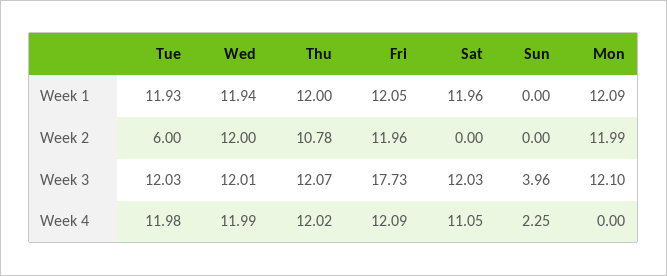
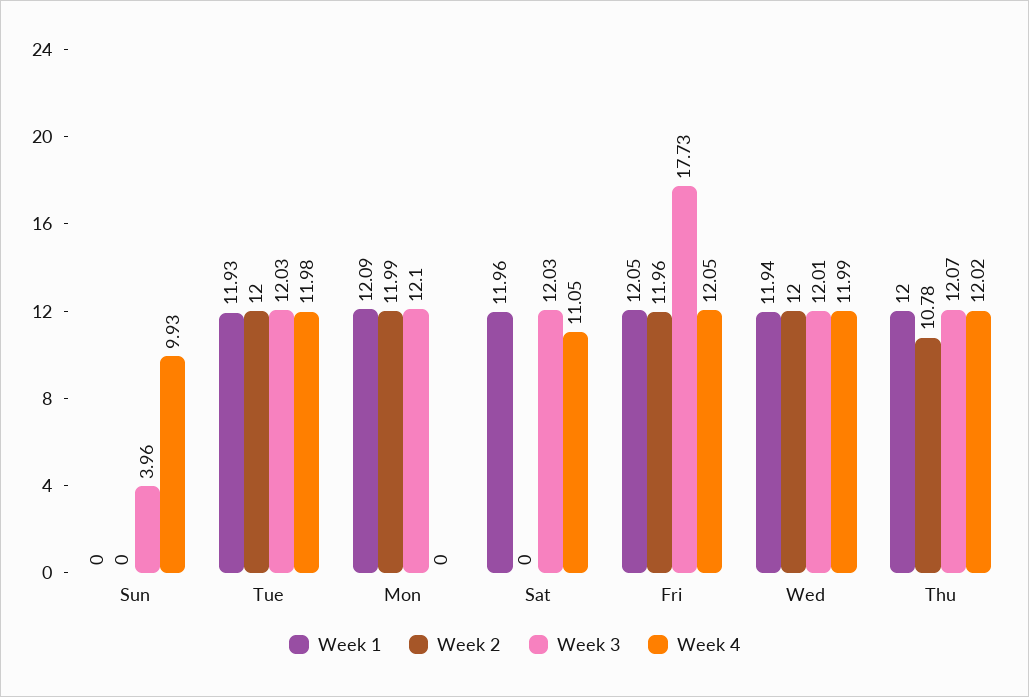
  {
    "Week 1": {
      "Tue": 11.93,
      "Wed": 11.94,
      "Thu": 12,
      "Fri": 12.05,
      "Sat": 11.96,
      "Sun": 0,
      "Mon": 12.09
    },
    "Week 2": {
-     "Tue": 6,
+     "Tue": 12,
      "Wed": 12,
      "Thu": 10.78,
      "Fri": 11.96,
      "Sat": 0,
      "Sun": 0,
      "Mon": 11.99
    },
    "Week 3": {
      "Tue": 12.03,
      "Wed": 12.01,
      "Thu": 12.07,
      "Fri": 17.73,
      "Sat": 12.03,
      "Sun": 3.96,
      "Mon": 12.1
    },
    "Week 4": {
      "Tue": 11.98,
      "Wed": 11.99,
      "Thu": 12.02,
-     "Fri": 12.09,
+     "Fri": 12.05,
      "Sat": 11.05,
-     "Sun": 2.25,
+     "Sun": 9.93,
      "Mon": 0
    }
  }

